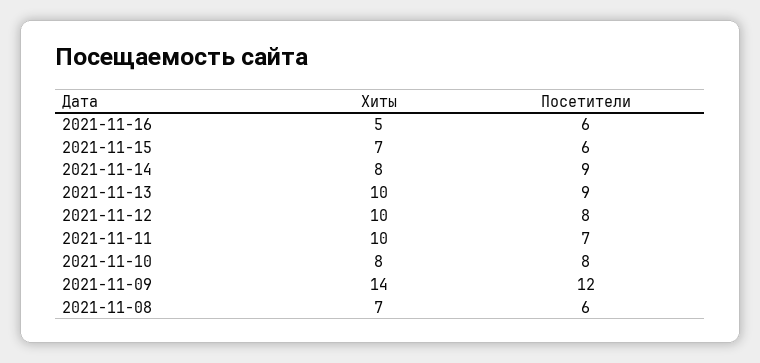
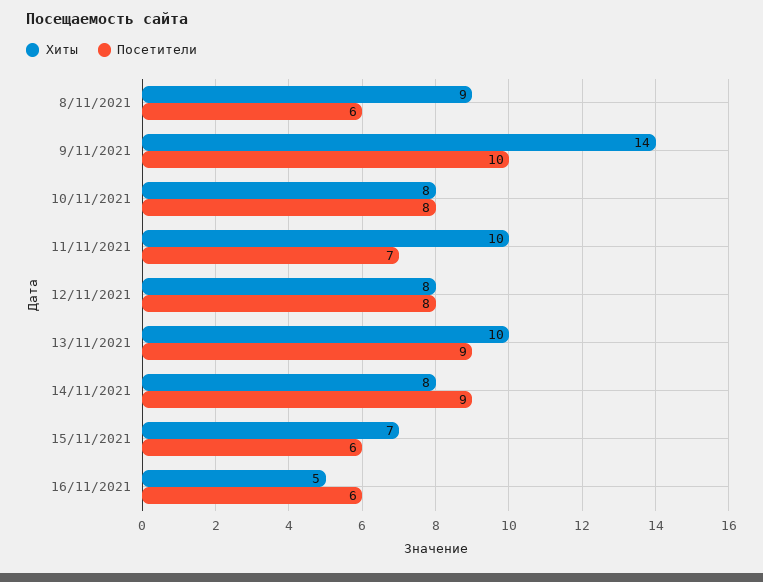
  {
    "Хиты": {
      "2021-11-16": 5,
      "2021-11-15": 7,
      "2021-11-14": 8,
      "2021-11-13": 10,
-     "2021-11-12": 10,
+     "2021-11-12": 8,
      "2021-11-11": 10,
      "2021-11-10": 8,
      "2021-11-09": 14,
-     "2021-11-08": 7
+     "2021-11-08": 9
    },
    "Посетители": {
      "2021-11-16": 6,
      "2021-11-15": 6,
      "2021-11-14": 9,
      "2021-11-13": 9,
      "2021-11-12": 8,
      "2021-11-11": 7,
      "2021-11-10": 8,
-     "2021-11-09": 12,
+     "2021-11-09": 10,
      "2021-11-08": 6
    }
  }

